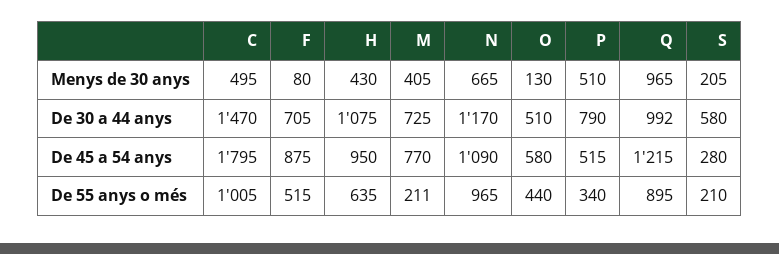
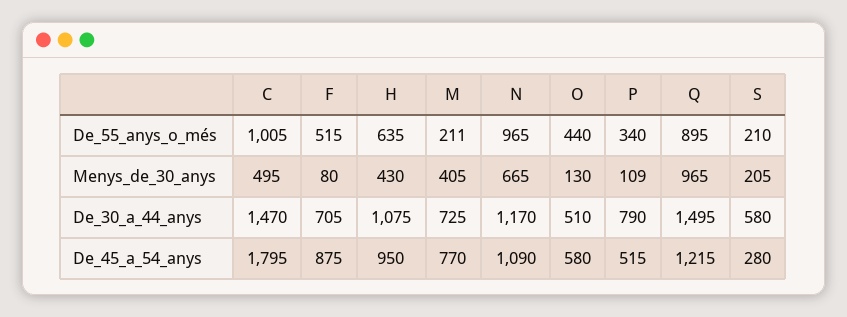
  {
    "C": {
      "Menys de 30 anys": 495,
      "De 30 a 44 anys": 1470,
      "De 45 a 54 anys": 1795,
      "De 55 anys o més": 1005
    },
    "F": {
      "Menys de 30 anys": 80,
      "De 30 a 44 anys": 705,
      "De 45 a 54 anys": 875,
      "De 55 anys o més": 515
    },
    "H": {
      "Menys de 30 anys": 430,
      "De 30 a 44 anys": 1075,
      "De 45 a 54 anys": 950,
      "De 55 anys o més": 635
    },
    "M": {
      "Menys de 30 anys": 405,
      "De 30 a 44 anys": 725,
      "De 45 a 54 anys": 770,
      "De 55 anys o més": 211
    },
    "N": {
      "Menys de 30 anys": 665,
      "De 30 a 44 anys": 1170,
      "De 45 a 54 anys": 1090,
      "De 55 anys o més": 965
    },
    "O": {
      "Menys de 30 anys": 130,
      "De 30 a 44 anys": 510,
      "De 45 a 54 anys": 580,
      "De 55 anys o més": 440
    },
    "P": {
-     "Menys de 30 anys": 510,
+     "Menys de 30 anys": 109,
      "De 30 a 44 anys": 790,
      "De 45 a 54 anys": 515,
      "De 55 anys o més": 340
    },
    "Q": {
      "Menys de 30 anys": 965,
-     "De 30 a 44 anys": 992,
+     "De 30 a 44 anys": 1495,
      "De 45 a 54 anys": 1215,
      "De 55 anys o més": 895
    },
    "S": {
      "Menys de 30 anys": 205,
      "De 30 a 44 anys": 580,
      "De 45 a 54 anys": 280,
      "De 55 anys o més": 210
    }
  }

